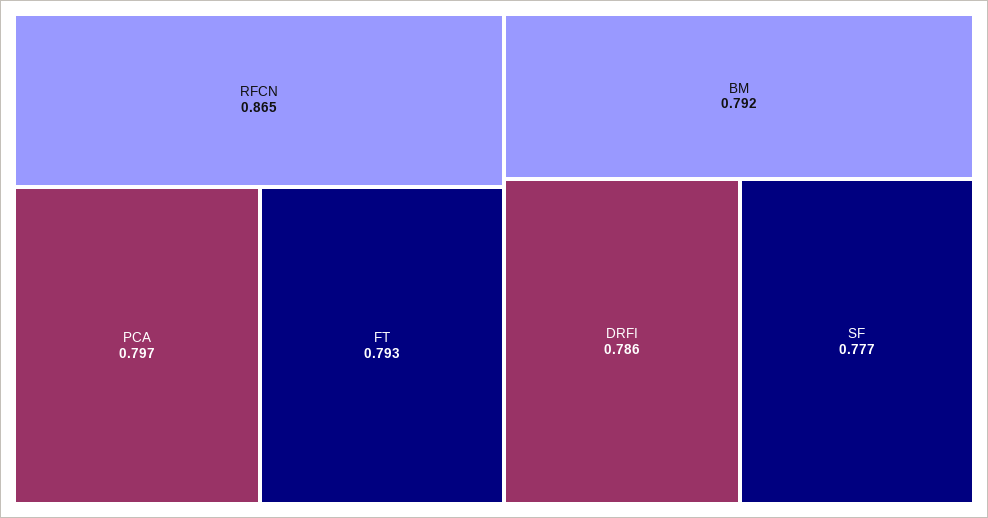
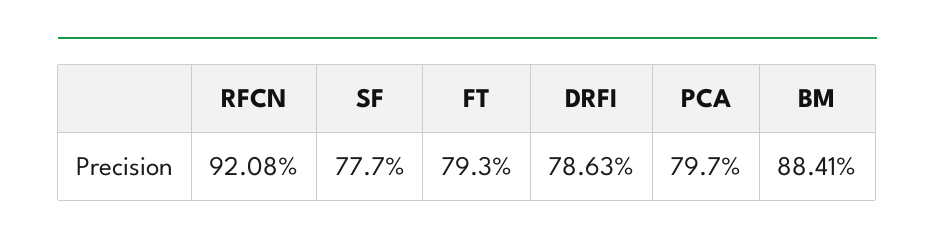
  {
-   "RFCN": 0.865,
+   "RFCN": 0.9208,
    "PCA": 0.797,
    "FT": 0.793,
-   "BM": 0.792,
+   "BM": 0.8841,
    "DRFI": 0.7863,
    "SF": 0.777
  }

